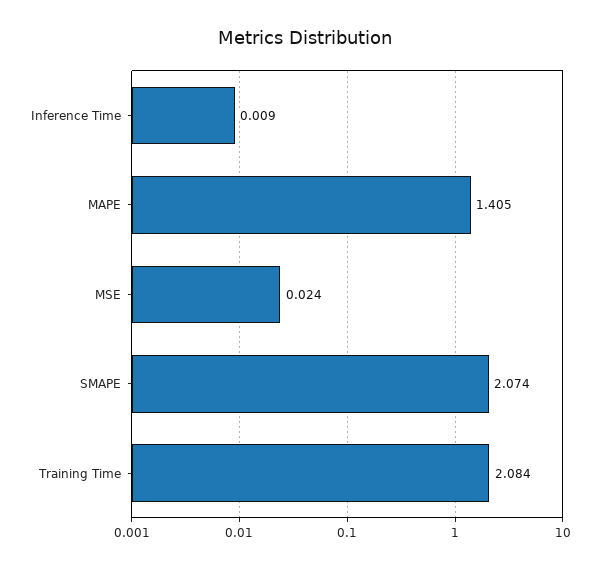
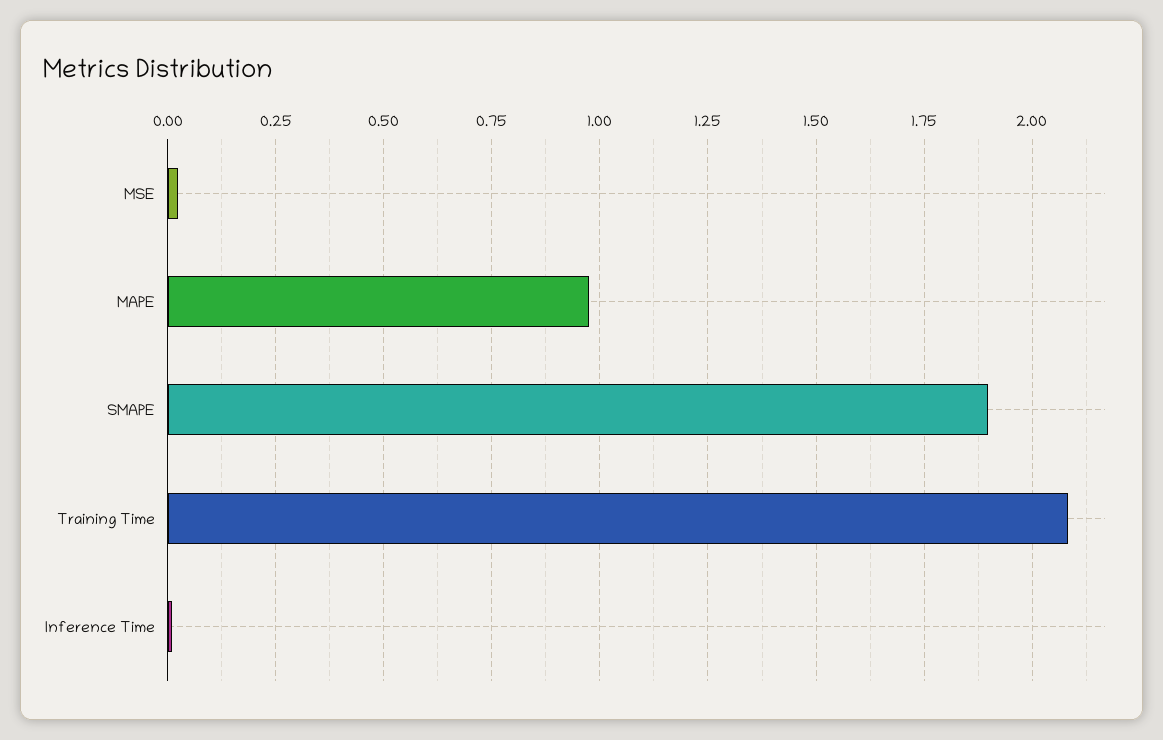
  {
    "Inference Time": 0.009,
-   "MAPE": 1.405,
+   "MAPE": 0.975,
    "MSE": 0.024,
-   "SMAPE": 2.074,
+   "SMAPE": 1.9,
    "Training Time": 2.084
  }

